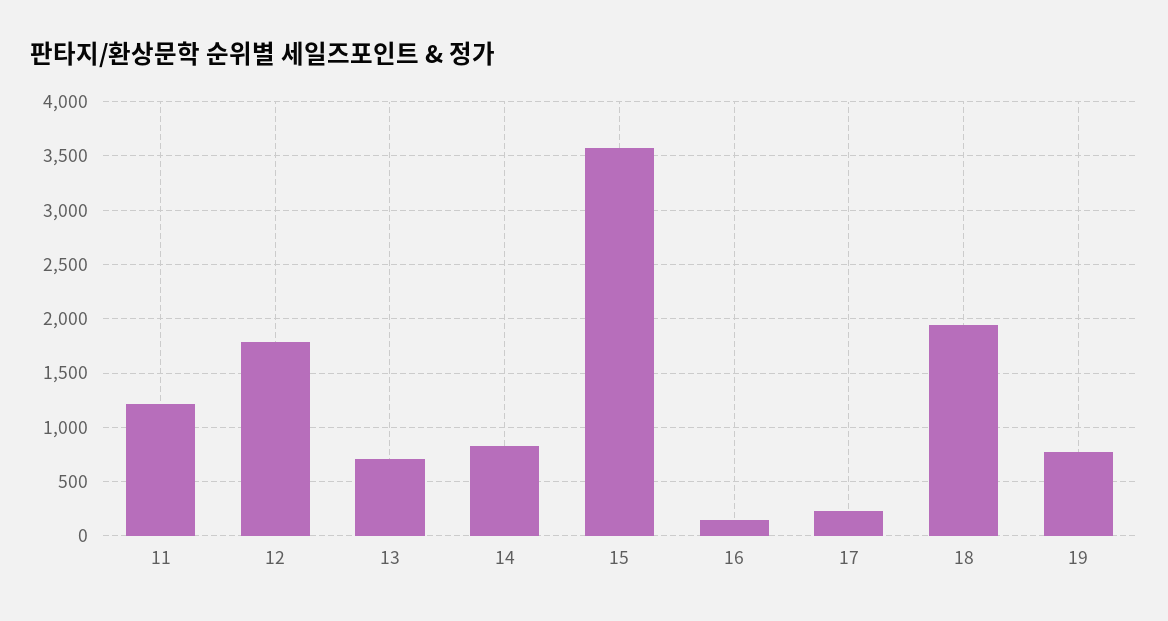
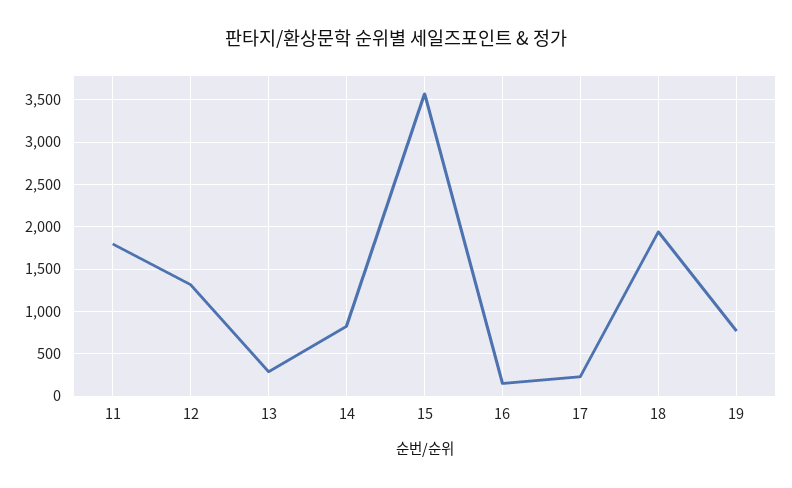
  {
-   "11": 1200,
+   "11": 1800,
-   "12": 1800,
+   "12": 1300,
-   "13": 700,
+   "13": 300,
    "14": 800,
    "15": 3600,
    "16": 200,
    "17": 200,
    "18": 1900,
    "19": 800
  }

